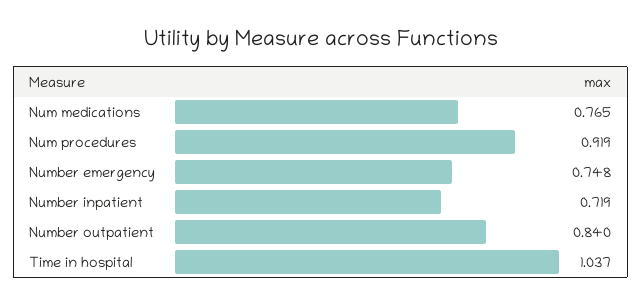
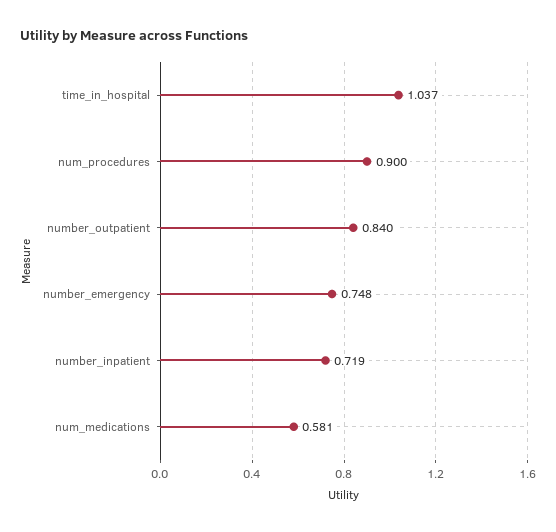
  {
-   "Num medications": 0.765,
+   "Num medications": 0.581,
-   "Num procedures": 0.919,
+   "Num procedures": 0.9,
    "Number emergency": 0.748,
    "Number inpatient": 0.719,
    "Number outpatient": 0.84,
    "Time in hospital": 1.037
  }

